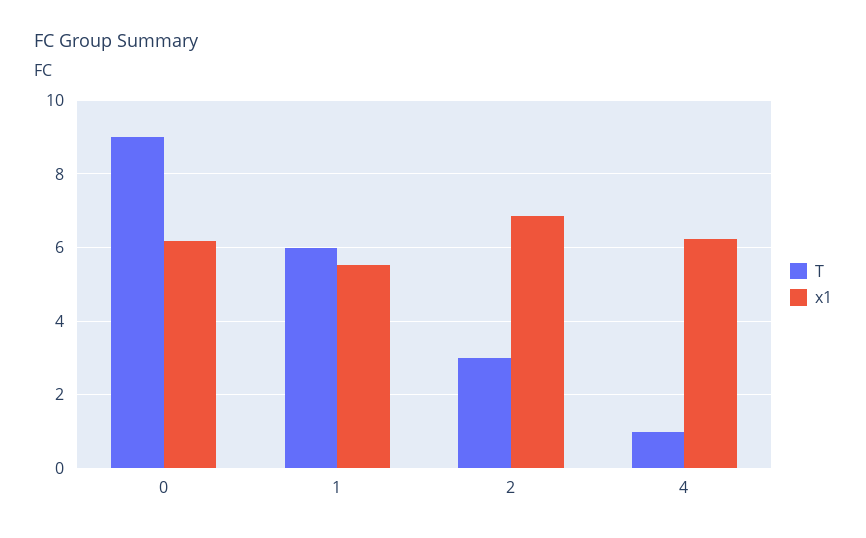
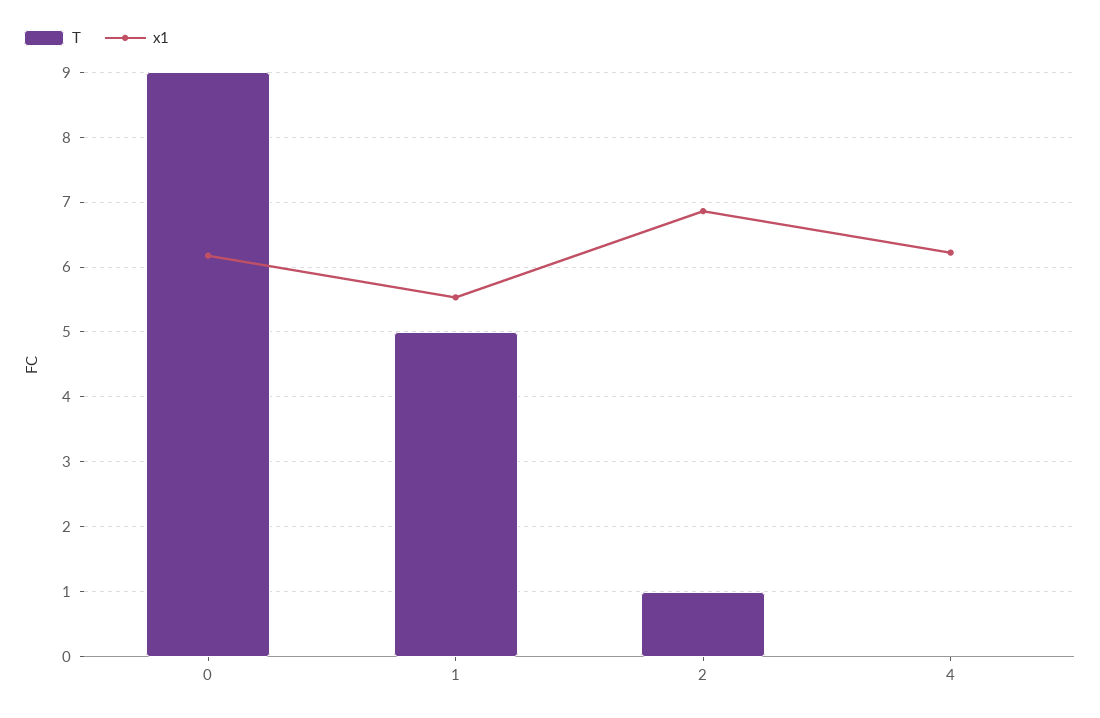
  {
    "T": {
      "0": 9,
-     "1": 6,
+     "1": 5,
-     "2": 3,
+     "2": 1,
-     "4": 1
+     "4": 0
    },
    "x1": {
      "0": 6.2,
      "1": 5.5,
      "2": 6.9,
      "4": 6.2
    }
  }

